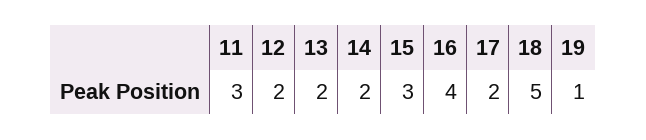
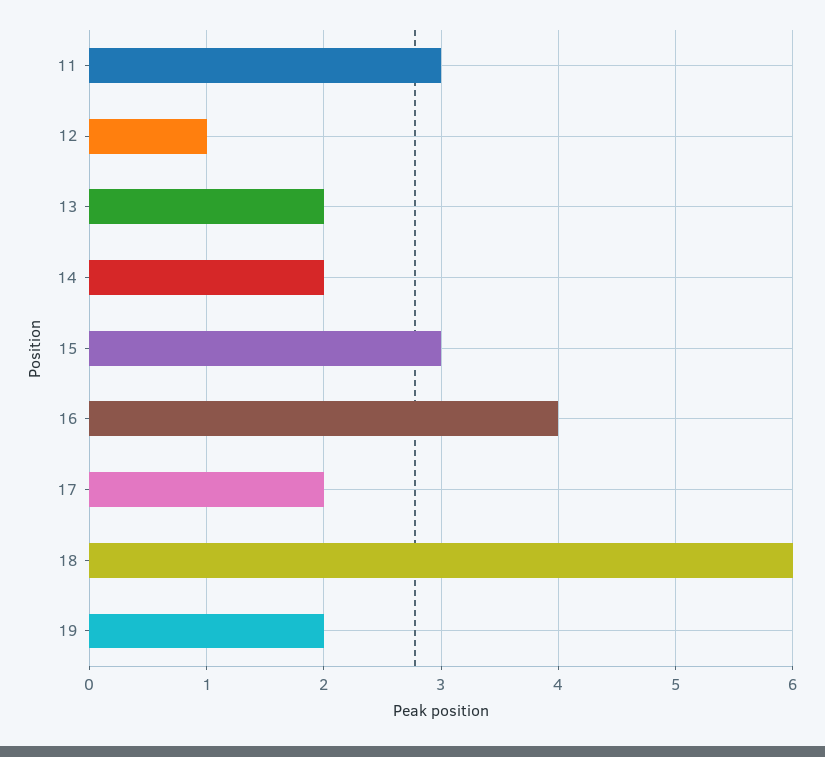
  {
    "11": 3,
-   "12": 2,
+   "12": 1,
    "13": 2,
    "14": 2,
    "15": 3,
    "16": 4,
    "17": 2,
-   "18": 5,
+   "18": 6,
-   "19": 1
+   "19": 2
  }

